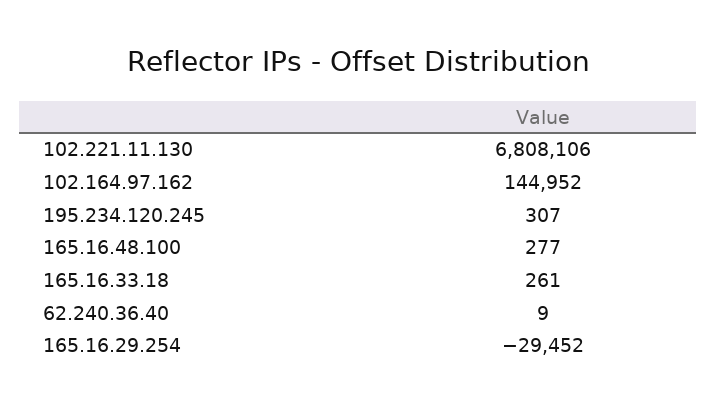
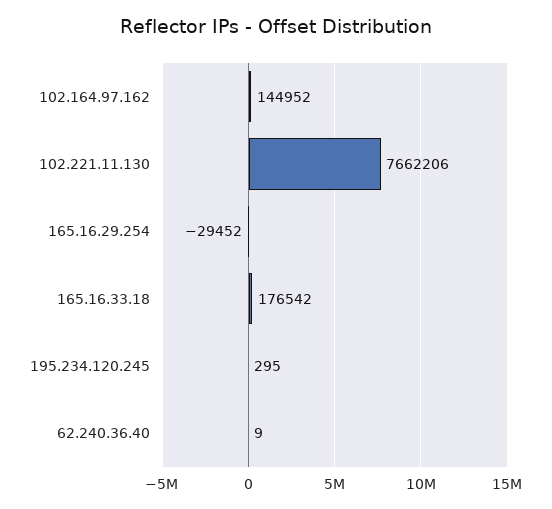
  {
-   "102.221.11.130": 6808106,
+   "102.221.11.130": 7662206,
    "102.164.97.162": 144952,
-   "195.234.120.245": 307,
+   "195.234.120.245": 295,
-   "165.16.48.100": 277,
-   "165.16.33.18": 261,
+   "165.16.33.18": 176542,
    "62.240.36.40": 9,
    "165.16.29.254": -29452
  }

